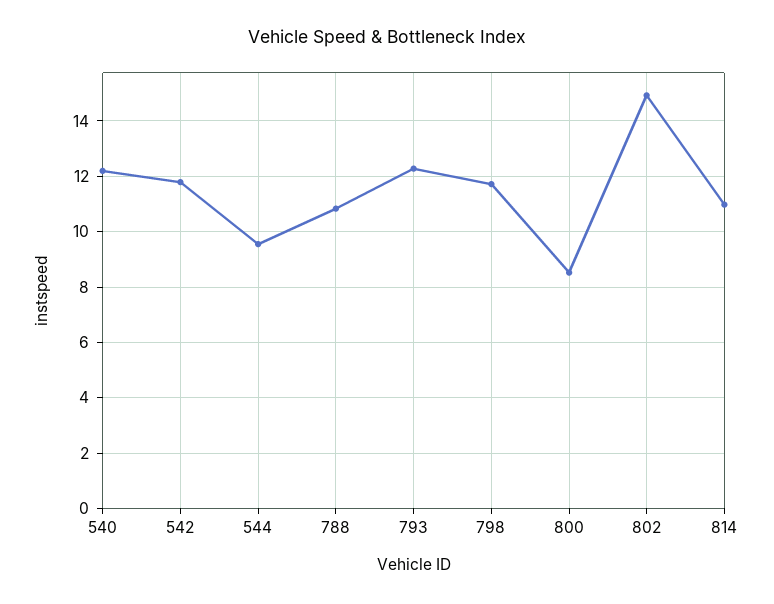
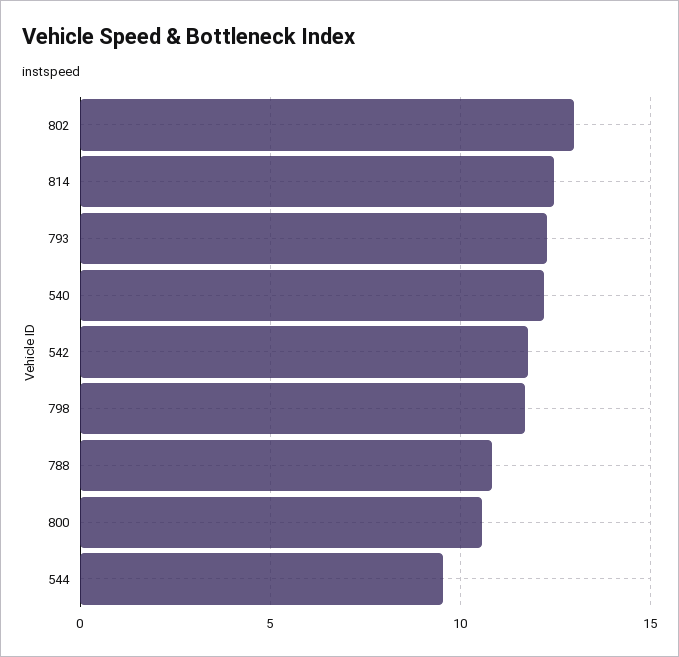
  {
    "540": 12.25,
    "542": 11.75,
    "544": 9.5,
    "788": 10.75,
    "793": 12.25,
    "798": 11.75,
-   "800": 8.5,
+   "800": 10.5,
-   "802": 15,
+   "802": 13,
-   "814": 11
+   "814": 12.5
  }

